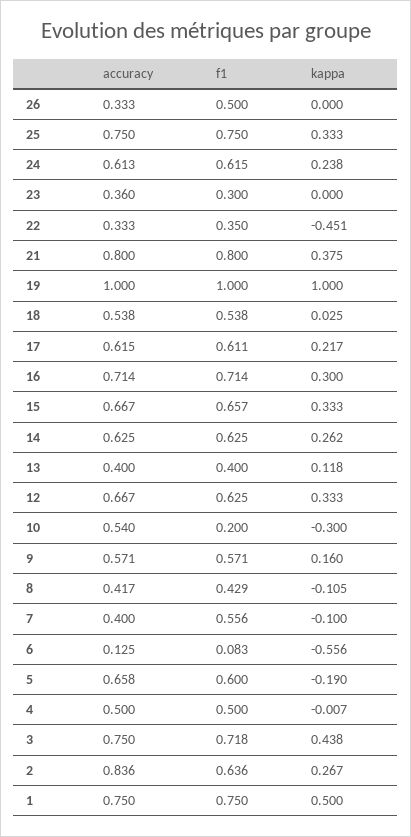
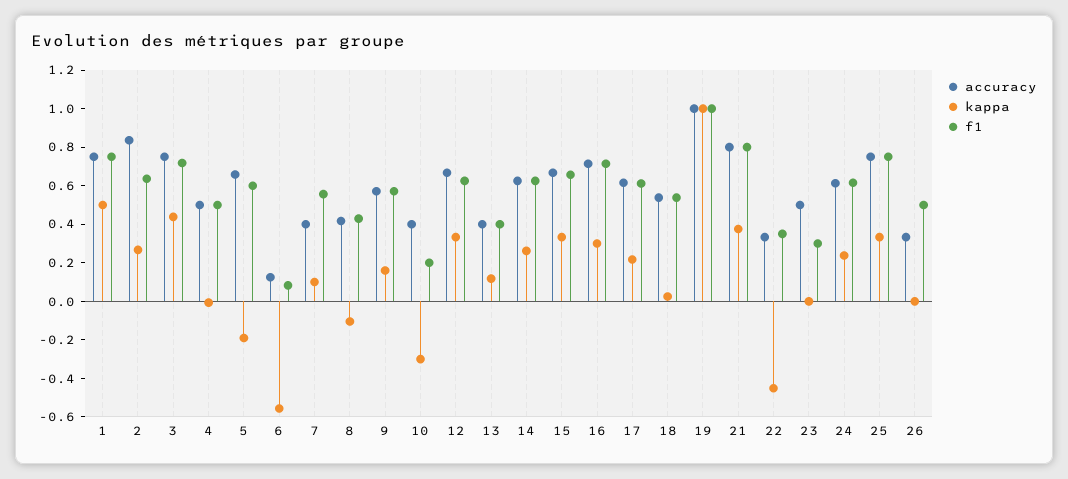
  {
    "accuracy": {
      "26": 0.333,
      "25": 0.75,
      "24": 0.613,
-     "23": 0.36,
+     "23": 0.5,
      "22": 0.333,
      "21": 0.8,
      "19": 1,
      "18": 0.538,
      "17": 0.615,
      "16": 0.714,
      "15": 0.667,
      "14": 0.625,
      "13": 0.4,
      "12": 0.667,
-     "10": 0.54,
+     "10": 0.4,
      "9": 0.571,
      "8": 0.417,
      "7": 0.4,
      "6": 0.125,
      "5": 0.658,
      "4": 0.5,
      "3": 0.75,
      "2": 0.836,
      "1": 0.75
    },
    "f1": {
      "26": 0.5,
      "25": 0.75,
      "24": 0.615,
      "23": 0.3,
      "22": 0.35,
      "21": 0.8,
      "19": 1,
      "18": 0.538,
      "17": 0.611,
      "16": 0.714,
      "15": 0.657,
      "14": 0.625,
      "13": 0.4,
      "12": 0.625,
      "10": 0.2,
      "9": 0.571,
      "8": 0.429,
      "7": 0.556,
      "6": 0.083,
      "5": 0.6,
      "4": 0.5,
      "3": 0.718,
      "2": 0.636,
      "1": 0.75
    },
    "kappa": {
      "26": 0,
      "25": 0.333,
      "24": 0.238,
      "23": 0,
      "22": -0.451,
      "21": 0.375,
      "19": 1,
      "18": 0.025,
      "17": 0.217,
      "16": 0.3,
      "15": 0.333,
      "14": 0.262,
      "13": 0.118,
      "12": 0.333,
      "10": -0.3,
      "9": 0.16,
      "8": -0.105,
-     "7": -0.1,
+     "7": 0.1,
      "6": -0.556,
      "5": -0.19,
      "4": -0.007,
      "3": 0.438,
      "2": 0.267,
      "1": 0.5
    }
  }

